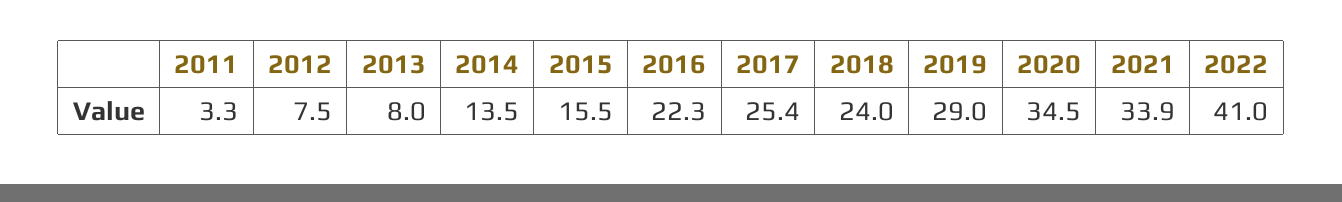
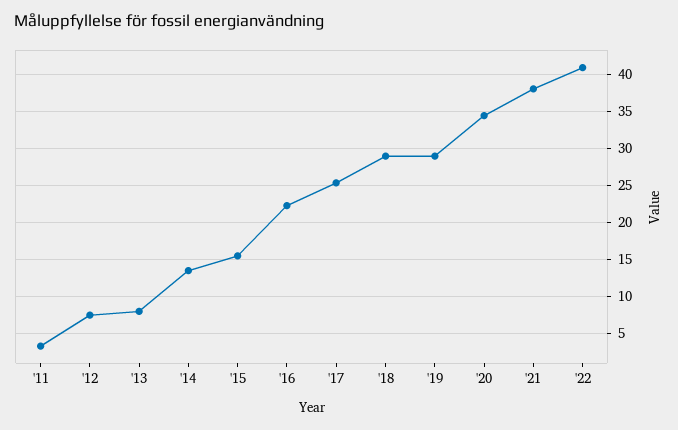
  {
    "2011": 3.3,
    "2012": 7.5,
    "2013": 8,
    "2014": 13.5,
    "2015": 15.5,
    "2016": 22.3,
    "2017": 25.4,
-   "2018": 24,
+   "2018": 29,
    "2019": 29,
    "2020": 34.5,
-   "2021": 33.9,
+   "2021": 38,
    "2022": 41
  }

